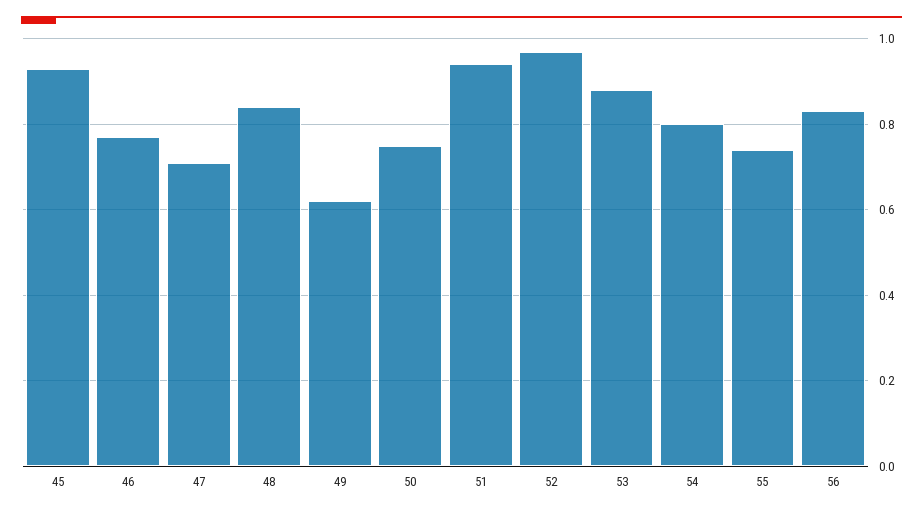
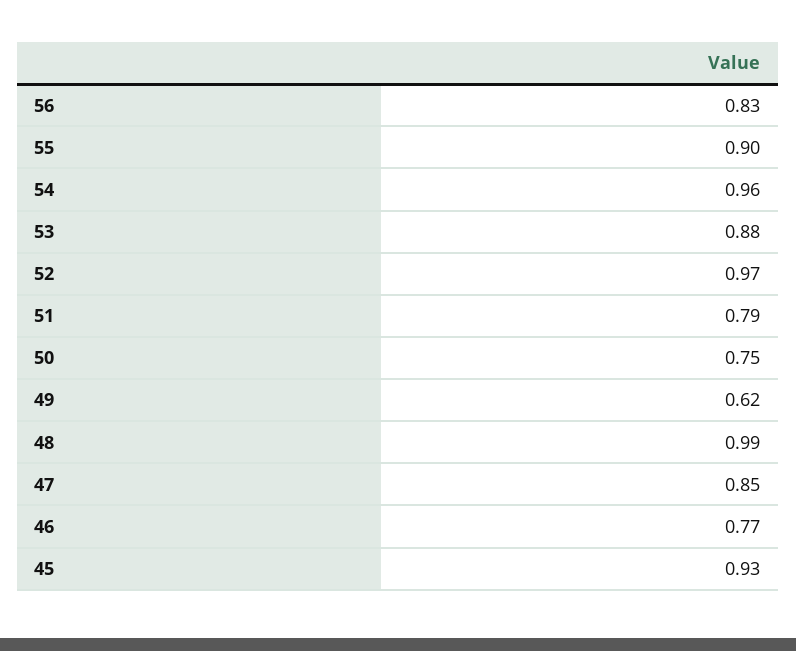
  {
    "45": 0.93,
    "46": 0.77,
-   "47": 0.7,
+   "47": 0.85,
-   "48": 0.85,
+   "48": 0.99,
    "49": 0.62,
    "50": 0.75,
-   "51": 0.95,
+   "51": 0.79,
    "52": 0.97,
    "53": 0.88,
-   "54": 0.8,
+   "54": 0.96,
-   "55": 0.75,
+   "55": 0.9,
    "56": 0.83
  }

